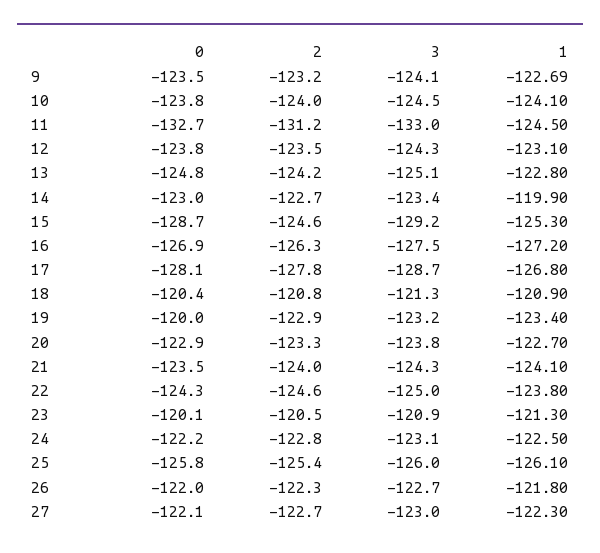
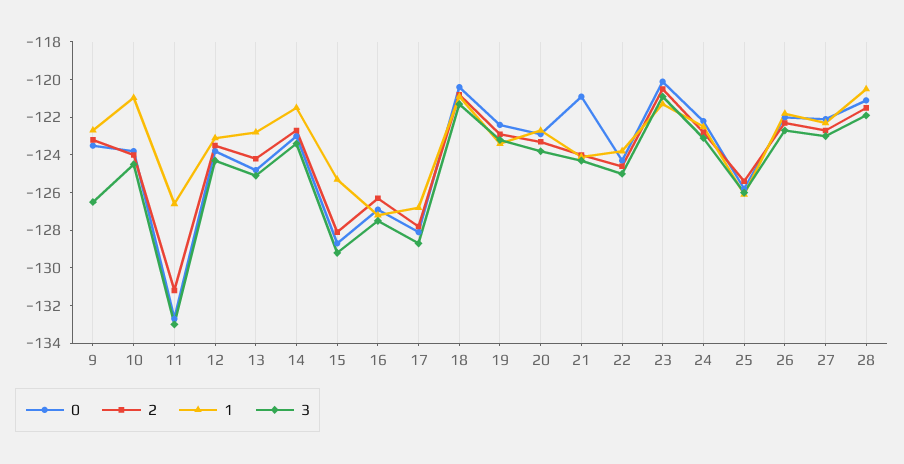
  {
    "0": {
      "9": -123.5,
      "10": -123.8,
      "11": -132.7,
      "12": -123.8,
      "13": -124.8,
      "14": -123,
      "15": -128.7,
      "16": -126.9,
      "17": -128.1,
      "18": -120.4,
-     "19": -120,
+     "19": -122.5,
      "20": -122.9,
-     "21": -123.5,
+     "21": -121,
      "22": -124.3,
      "23": -120.1,
      "24": -122.2,
      "25": -125.8,
      "26": -122,
-     "27": -122.1
+     "27": -122.1,
+     "28": -121
    },
    "2": {
      "9": -123.2,
      "10": -124,
      "11": -131.2,
      "12": -123.5,
      "13": -124.2,
      "14": -122.7,
-     "15": -124.6,
+     "15": -128,
      "16": -126.3,
      "17": -127.8,
      "18": -120.8,
      "19": -122.9,
      "20": -123.3,
      "21": -124,
      "22": -124.6,
      "23": -120.5,
      "24": -122.8,
      "25": -125.4,
      "26": -122.3,
-     "27": -122.7
+     "27": -122.7,
+     "28": -121.5
    },
    "3": {
-     "9": -124.1,
+     "9": -126.5,
      "10": -124.5,
      "11": -133,
      "12": -124.3,
      "13": -125.1,
      "14": -123.4,
      "15": -129.2,
      "16": -127.5,
      "17": -128.7,
      "18": -121.3,
      "19": -123.2,
      "20": -123.8,
      "21": -124.3,
      "22": -125,
      "23": -120.9,
      "24": -123.1,
      "25": -126,
      "26": -122.7,
-     "27": -123
+     "27": -123,
+     "28": -122
    },
    "1": {
      "9": -122.69,
-     "10": -124.1,
+     "10": -121,
-     "11": -124.5,
+     "11": -126.5,
      "12": -123.1,
      "13": -122.8,
-     "14": -119.9,
+     "14": -121.5,
      "15": -125.3,
      "16": -127.2,
      "17": -126.8,
      "18": -120.9,
      "19": -123.4,
      "20": -122.7,
      "21": -124.1,
      "22": -123.8,
      "23": -121.3,
      "24": -122.5,
      "25": -126.1,
      "26": -121.8,
-     "27": -122.3
+     "27": -122.3,
+     "28": -120.5
    }
  }

